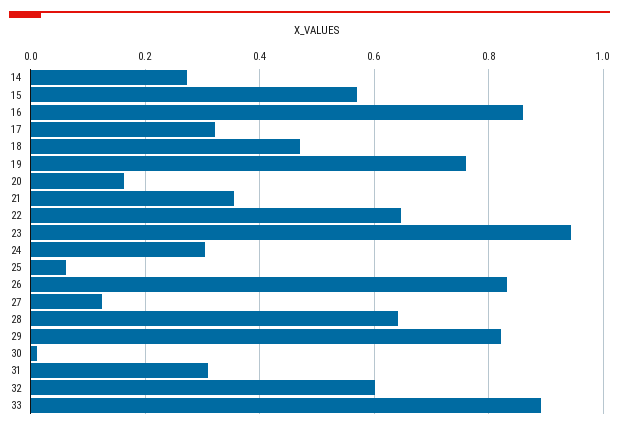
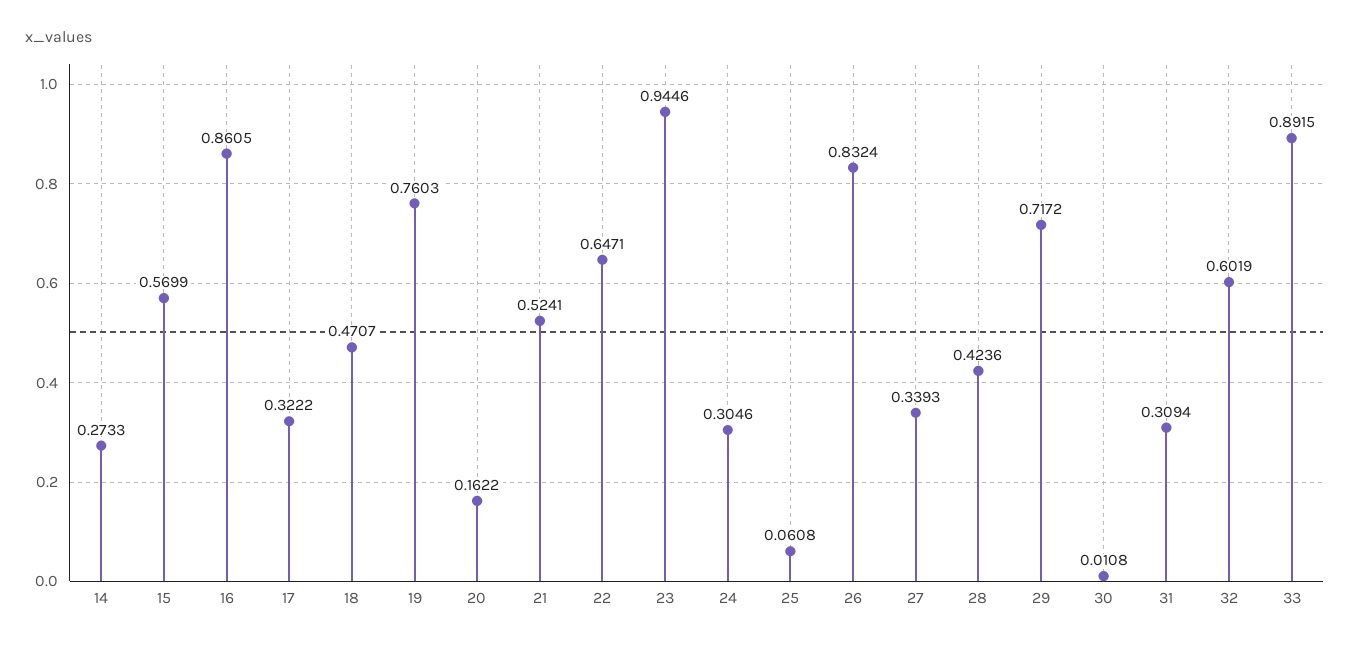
  {
    "14": 0.2733,
    "15": 0.5699,
    "16": 0.8605,
    "17": 0.3222,
    "18": 0.4707,
    "19": 0.7603,
    "20": 0.1622,
-   "21": 0.36,
+   "21": 0.5241,
    "22": 0.6471,
    "23": 0.9446,
    "24": 0.3046,
    "25": 0.0608,
    "26": 0.8324,
-   "27": 0.12,
+   "27": 0.3393,
-   "28": 0.64,
+   "28": 0.4236,
-   "29": 0.82,
+   "29": 0.7172,
    "30": 0.0108,
    "31": 0.3094,
    "32": 0.6019,
    "33": 0.8915
  }

